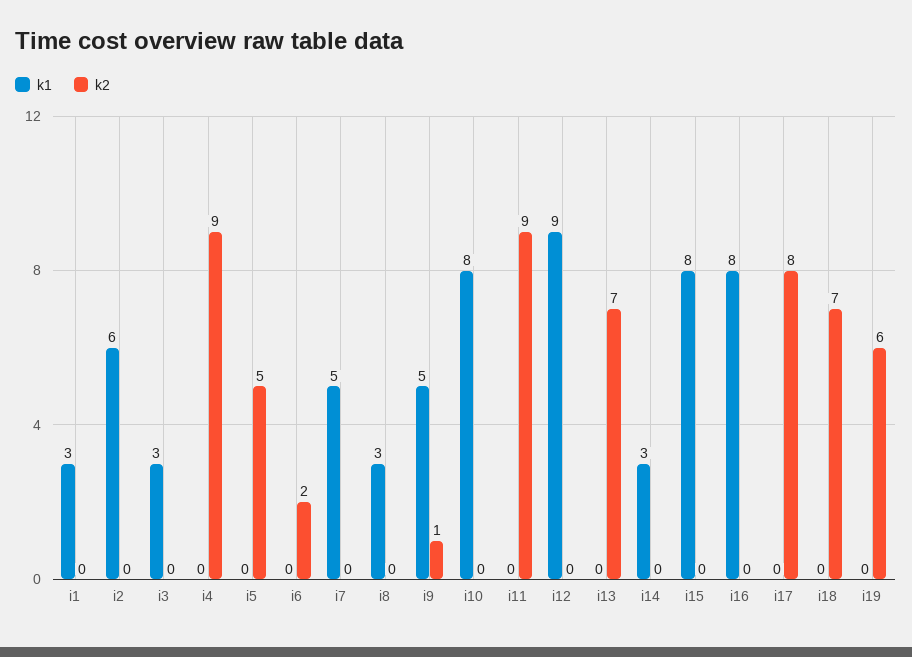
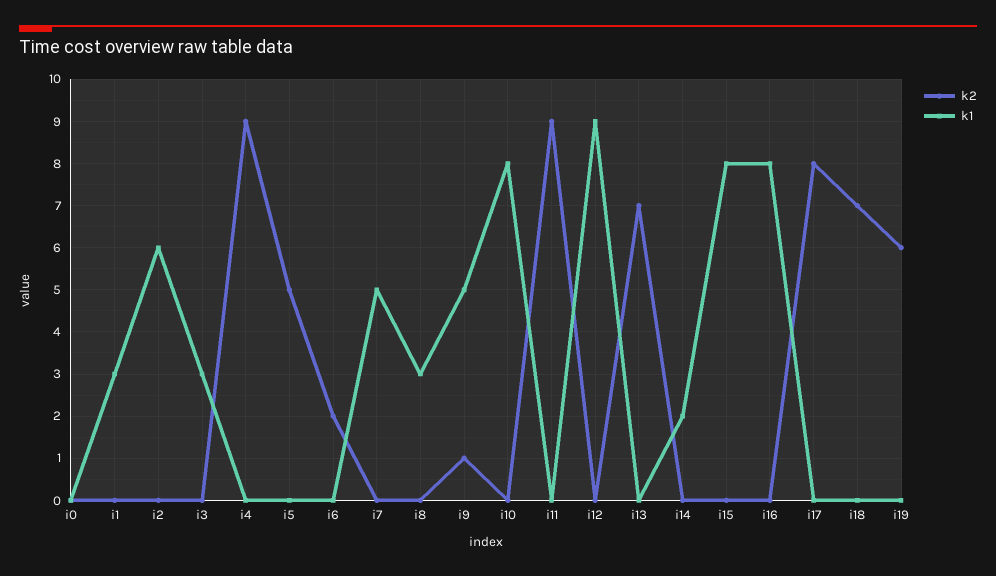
  {
    "k1": {
      "i1": 3,
      "i2": 6,
      "i3": 3,
      "i4": 0,
      "i5": 0,
      "i6": 0,
      "i7": 5,
      "i8": 3,
      "i9": 5,
      "i10": 8,
      "i11": 0,
      "i12": 9,
      "i13": 0,
-     "i14": 3,
+     "i14": 2,
      "i15": 8,
      "i16": 8,
      "i17": 0,
      "i18": 0,
-     "i19": 0
+     "i19": 0,
+     "i0": 0
    },
    "k2": {
      "i1": 0,
      "i2": 0,
      "i3": 0,
      "i4": 9,
      "i5": 5,
      "i6": 2,
      "i7": 0,
      "i8": 0,
      "i9": 1,
      "i10": 0,
      "i11": 9,
      "i12": 0,
      "i13": 7,
      "i14": 0,
      "i15": 0,
      "i16": 0,
      "i17": 8,
      "i18": 7,
-     "i19": 6
+     "i19": 6,
+     "i0": 0
    }
  }

